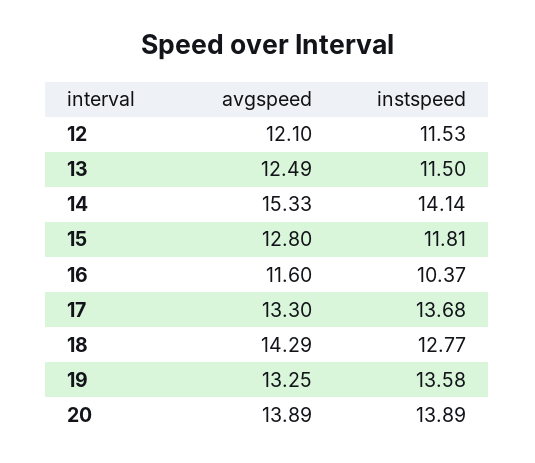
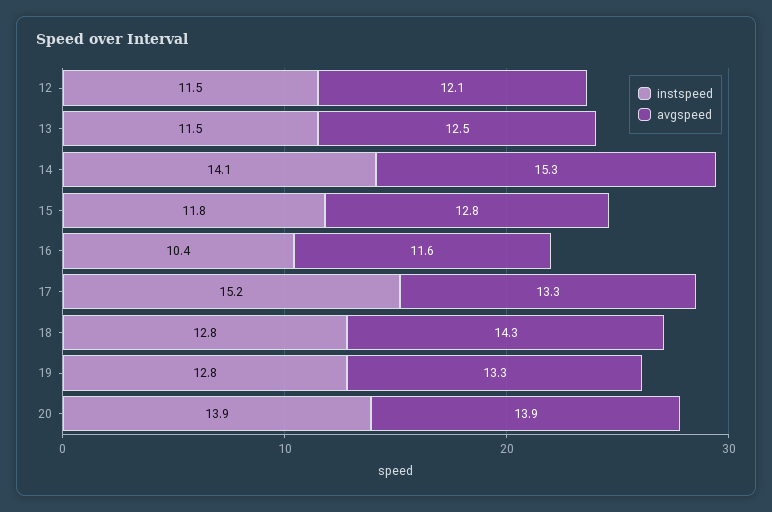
  {
    "avgspeed": {
      "12": 12.1,
      "13": 12.49,
      "14": 15.33,
      "15": 12.8,
      "16": 11.6,
      "17": 13.3,
      "18": 14.29,
      "19": 13.25,
      "20": 13.89
    },
    "instspeed": {
      "12": 11.53,
      "13": 11.5,
      "14": 14.14,
      "15": 11.81,
      "16": 10.37,
-     "17": 13.68,
+     "17": 15.2,
      "18": 12.77,
-     "19": 13.58,
+     "19": 12.8,
      "20": 13.89
    }
  }

